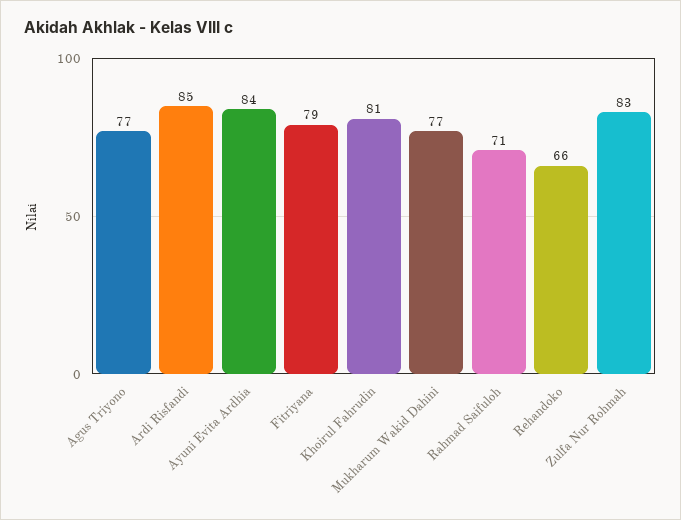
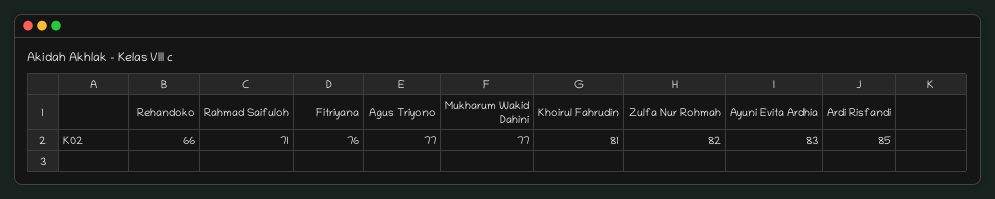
  {
    "Agus Triyono": 77,
    "Ardi Risfandi": 85,
-   "Ayuni Evita Ardhia": 84,
+   "Ayuni Evita Ardhia": 83,
-   "Fitriyana": 79,
+   "Fitriyana": 76,
    "Khoirul Fahrudin": 81,
    "Mukharum Wakid Dahini": 77,
    "Rahmad Saifuloh": 71,
    "Rehandoko": 66,
-   "Zulfa Nur Rohmah": 83
+   "Zulfa Nur Rohmah": 82
  }

